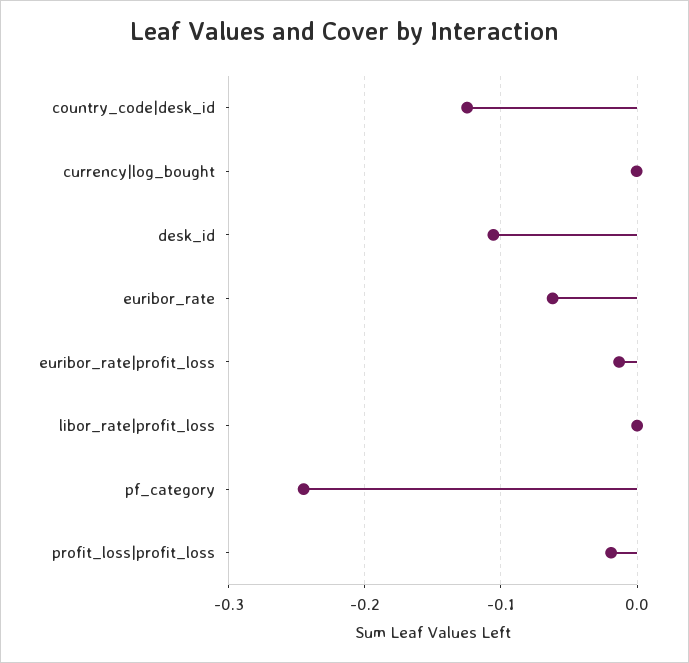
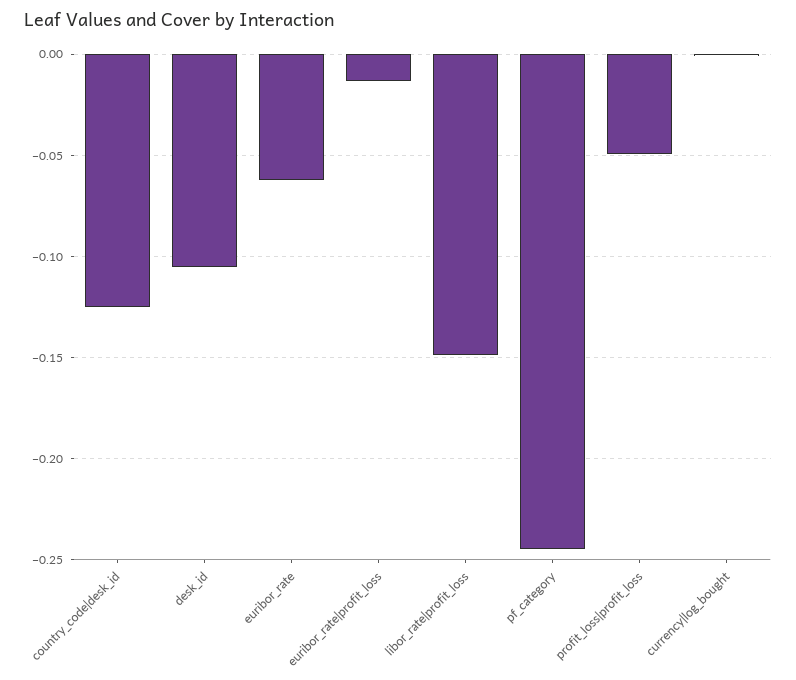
  {
    "country_code|desk_id": -0.125,
    "currency|log_bought": 0,
    "desk_id": -0.105,
    "euribor_rate": -0.06,
    "euribor_rate|profit_loss": -0.015,
-   "libor_rate|profit_loss": 0,
+   "libor_rate|profit_loss": -0.15,
    "pf_category": -0.245,
-   "profit_loss|profit_loss": -0.02
+   "profit_loss|profit_loss": -0.05
  }

